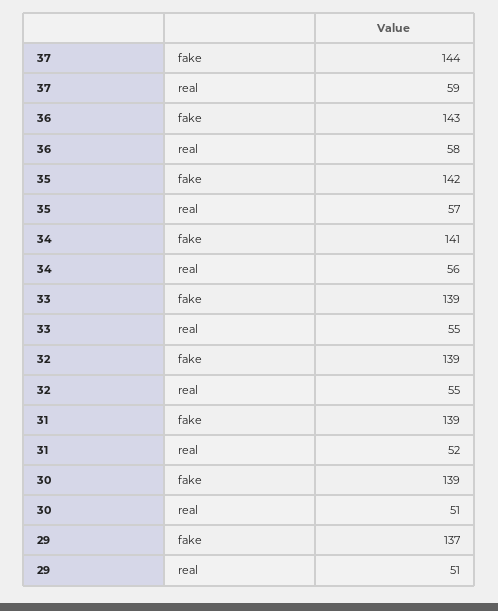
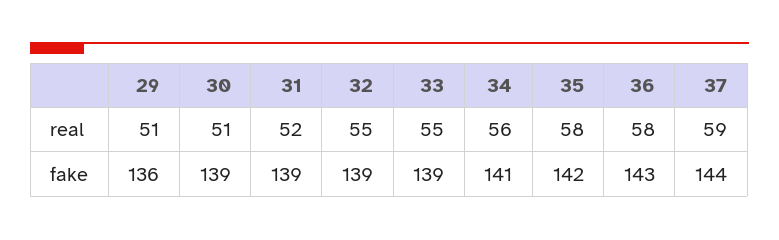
  {
    "37": {
      "fake": 144,
      "real": 59
    },
    "36": {
      "fake": 143,
      "real": 58
    },
    "35": {
      "fake": 142,
-     "real": 57
+     "real": 58
    },
    "34": {
      "fake": 141,
      "real": 56
    },
    "33": {
      "fake": 139,
      "real": 55
    },
    "32": {
      "fake": 139,
      "real": 55
    },
    "31": {
      "fake": 139,
      "real": 52
    },
    "30": {
      "fake": 139,
      "real": 51
    },
    "29": {
-     "fake": 137,
+     "fake": 136,
      "real": 51
    }
  }

